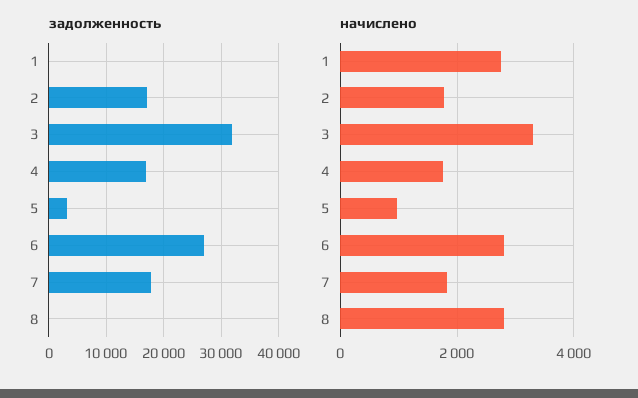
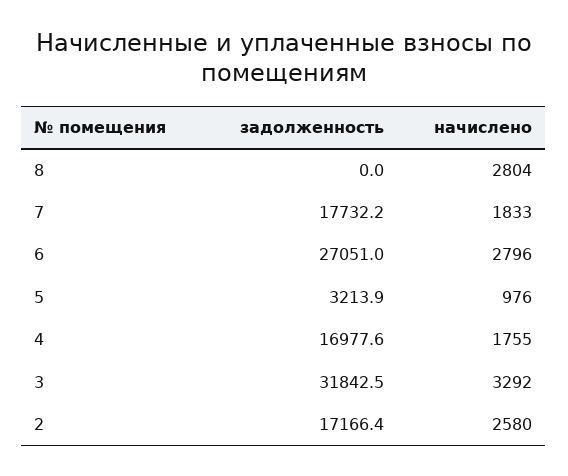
  {
    "задолженность": {
-     "1": 0,
      "2": 17166.4,
      "3": 31842.5,
      "4": 16977.6,
      "5": 3213.9,
      "6": 27051,
      "7": 17732.2,
      "8": 0
    },
    "начислено": {
-     "1": 2800,
-     "2": 1800,
+     "2": 2580,
      "3": 3292,
      "4": 1755,
      "5": 976,
      "6": 2796,
      "7": 1833,
      "8": 2804
    }
  }

